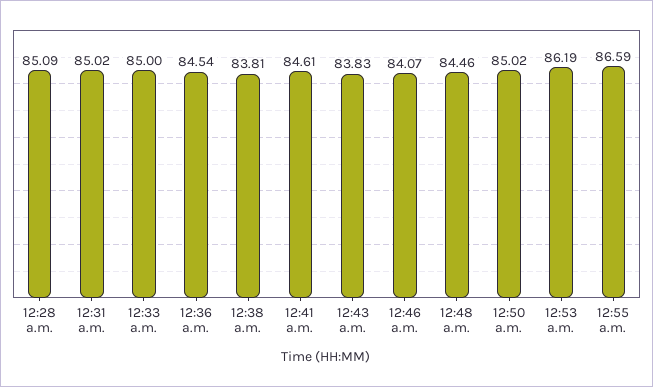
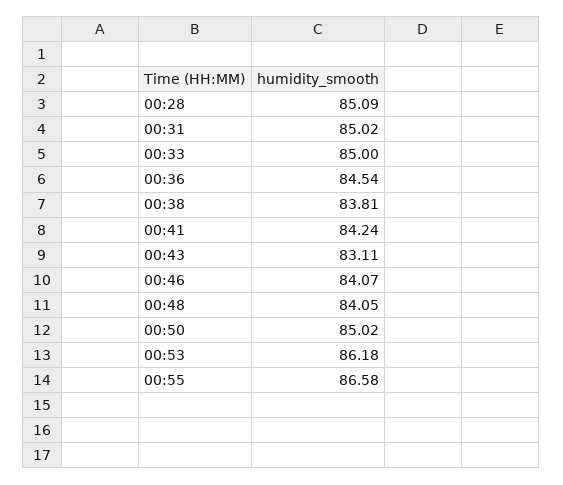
  {
    "12:28 a.m.": 85.09,
    "12:31 a.m.": 85.02,
    "12:33 a.m.": 85,
    "12:36 a.m.": 84.54,
    "12:38 a.m.": 83.81,
-   "12:41 a.m.": 84.61,
+   "12:41 a.m.": 84.24,
-   "12:43 a.m.": 83.83,
+   "12:43 a.m.": 83.11,
    "12:46 a.m.": 84.07,
-   "12:48 a.m.": 84.46,
+   "12:48 a.m.": 84.05,
    "12:50 a.m.": 85.02,
-   "12:53 a.m.": 86.19,
+   "12:53 a.m.": 86.18,
-   "12:55 a.m.": 86.59
+   "12:55 a.m.": 86.58
  }

